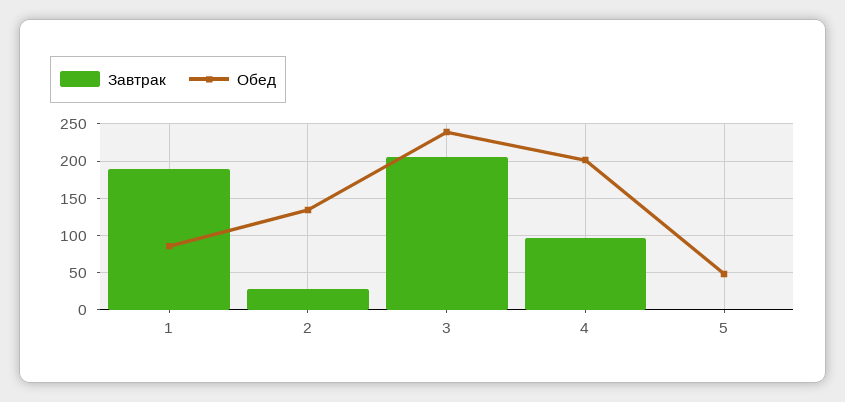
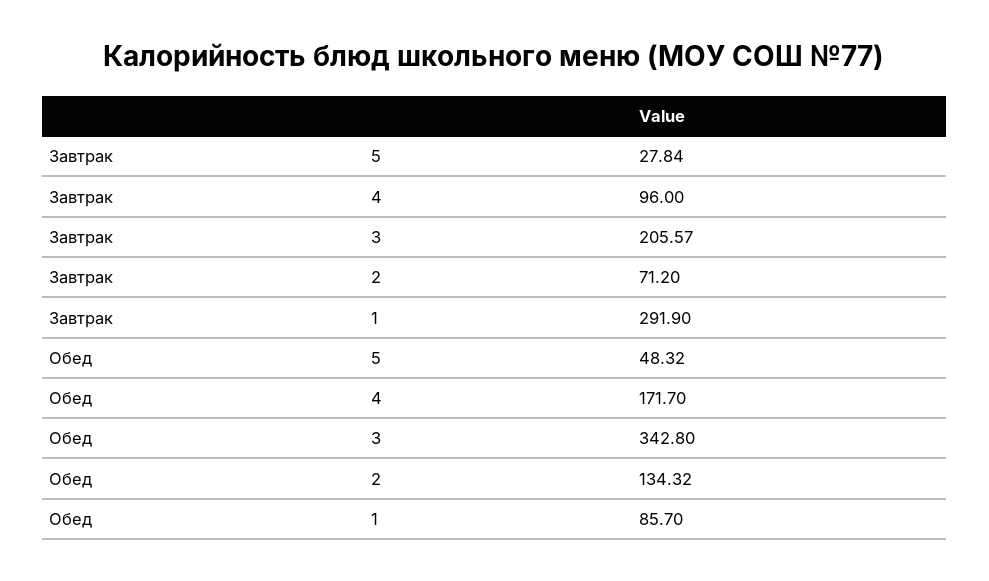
  {
    "Завтрак": {
-     "1": 190,
+     "1": 291.9,
-     "2": 30,
+     "2": 71.2,
      "3": 205.57,
      "4": 96,
-     "5": 0
+     "5": 27.84
    },
    "Обед": {
      "1": 85.7,
      "2": 134.32,
-     "3": 240,
+     "3": 342.8,
-     "4": 200,
+     "4": 171.7,
      "5": 48.32
    }
  }

